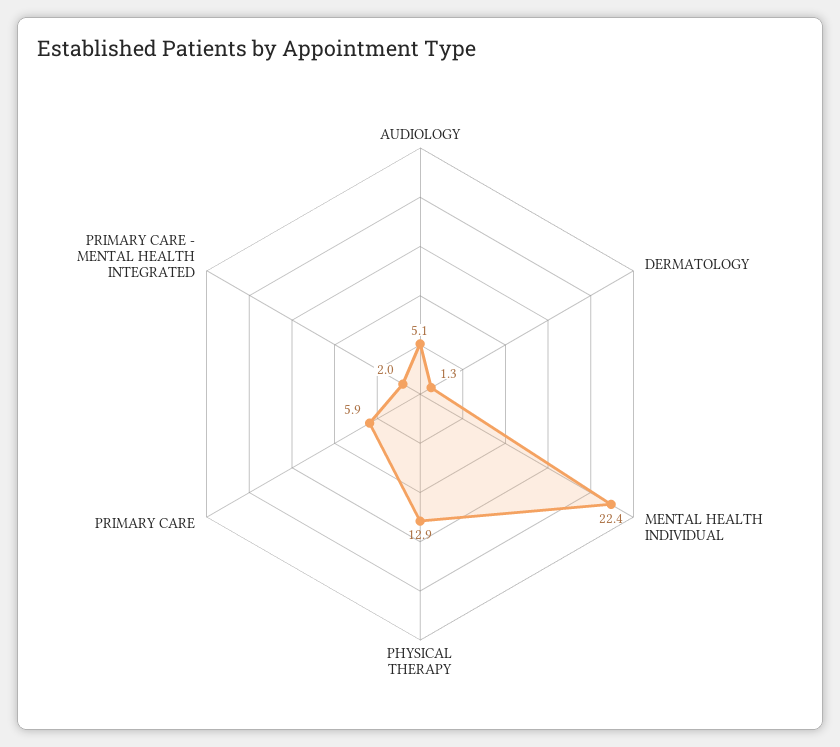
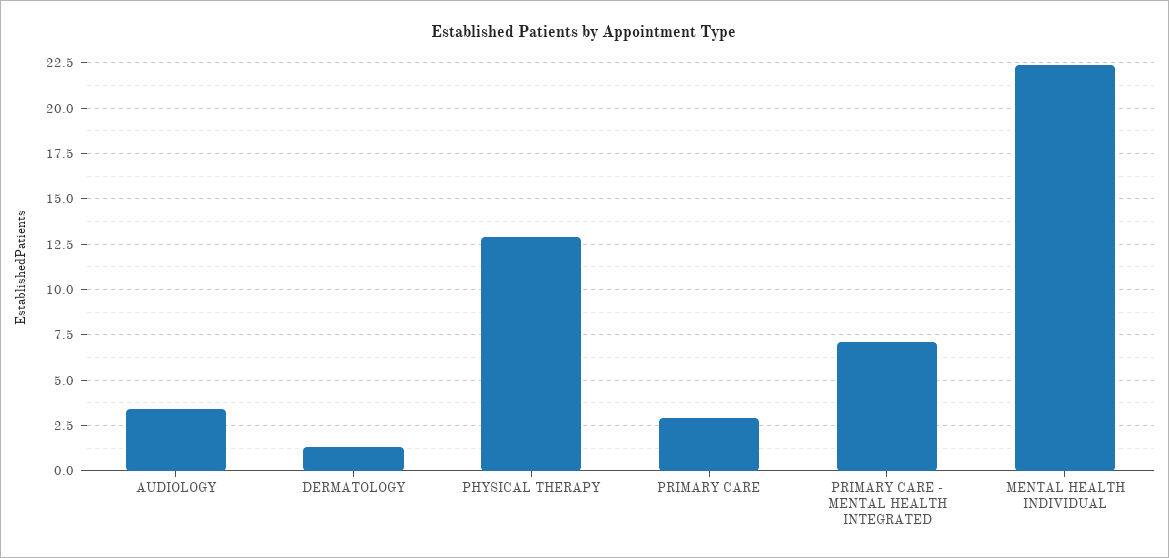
  {
-   "AUDIOLOGY": 5.1,
+   "AUDIOLOGY": 3.5,
    "DERMATOLOGY": 1.3,
    "MENTAL HEALTH INDIVIDUAL": 22.4,
    "PHYSICAL THERAPY": 12.9,
-   "PRIMARY CARE": 5.9,
+   "PRIMARY CARE": 3,
-   "PRIMARY CARE - MENTAL HEALTH INTEGRATED": 2
+   "PRIMARY CARE - MENTAL HEALTH INTEGRATED": 7
  }

